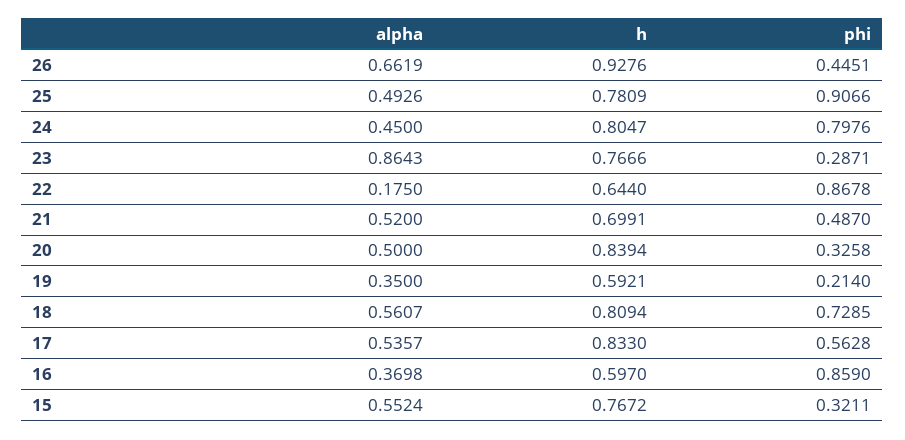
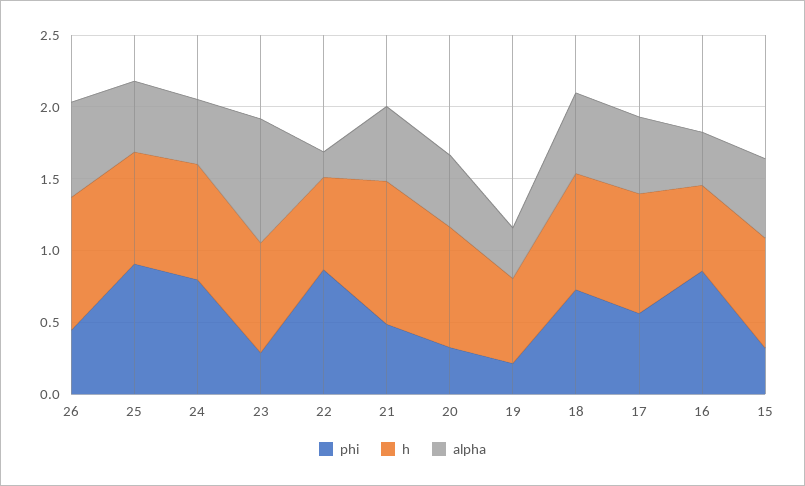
  {
    "alpha": {
      "26": 0.6619,
      "25": 0.4926,
      "24": 0.45,
      "23": 0.8643,
      "22": 0.175,
      "21": 0.52,
      "20": 0.5,
      "19": 0.35,
      "18": 0.5607,
      "17": 0.5357,
      "16": 0.3698,
      "15": 0.5524
    },
    "h": {
      "26": 0.9276,
      "25": 0.7809,
      "24": 0.8047,
      "23": 0.7666,
      "22": 0.644,
-     "21": 0.6991,
+     "21": 1,
      "20": 0.8394,
      "19": 0.5921,
      "18": 0.8094,
      "17": 0.833,
      "16": 0.597,
      "15": 0.7672
    },
    "phi": {
      "26": 0.4451,
      "25": 0.9066,
      "24": 0.7976,
      "23": 0.2871,
      "22": 0.8678,
      "21": 0.487,
      "20": 0.3258,
      "19": 0.214,
      "18": 0.7285,
      "17": 0.5628,
      "16": 0.859,
      "15": 0.3211
    }
  }

